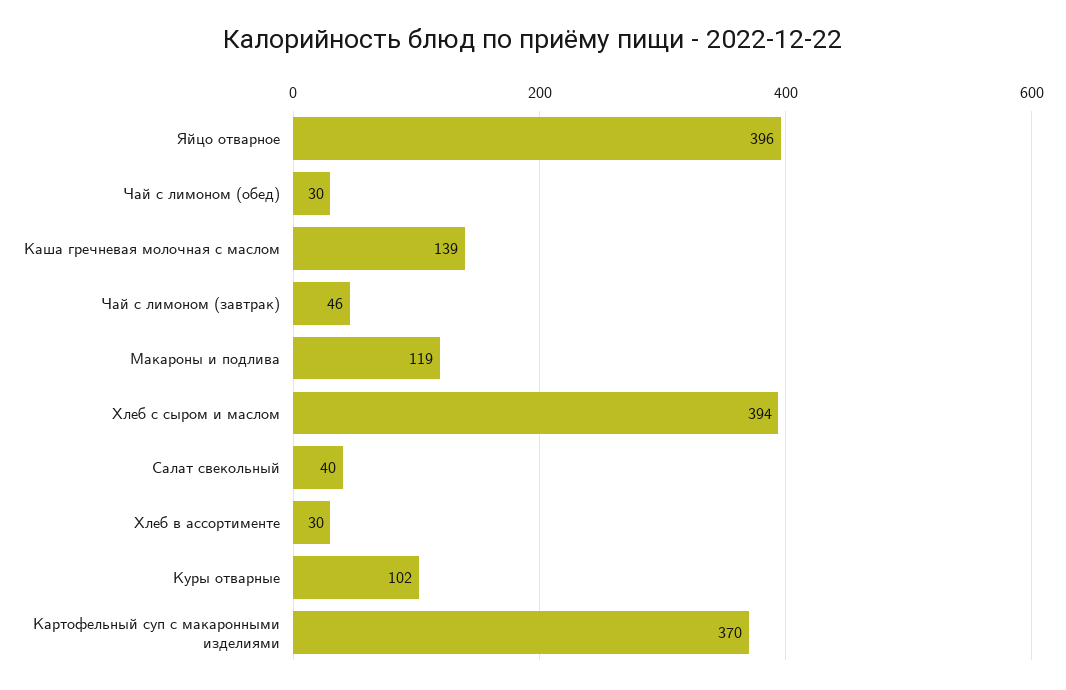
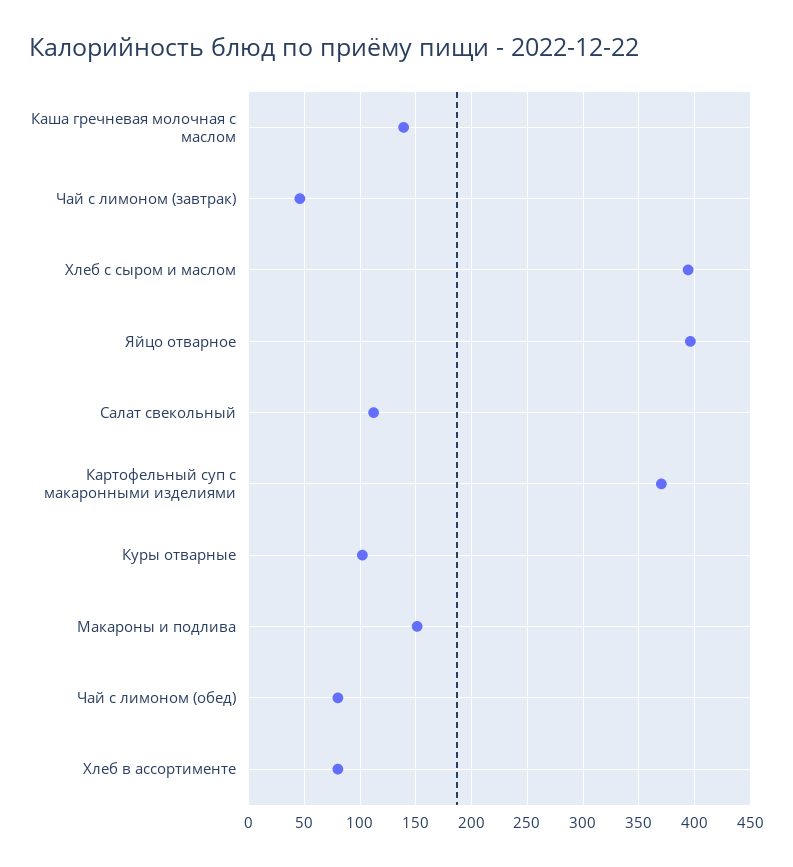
  {
    "Яйцо отварное": 396,
-   "Чай с лимоном (обед)": 30,
+   "Чай с лимоном (обед)": 80,
    "Каша гречневая молочная с маслом": 139,
    "Чай с лимоном (завтрак)": 46,
-   "Макароны и подлива": 119,
+   "Макароны и подлива": 150,
    "Хлеб с сыром и маслом": 394,
-   "Салат свекольный": 40,
+   "Салат свекольный": 110,
-   "Хлеб в ассортименте": 30,
+   "Хлеб в ассортименте": 80,
    "Куры отварные": 102,
    "Картофельный суп с макаронными изделиями": 370
  }

